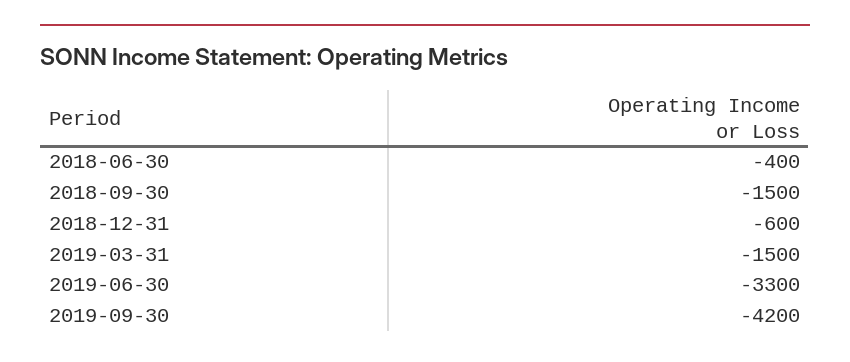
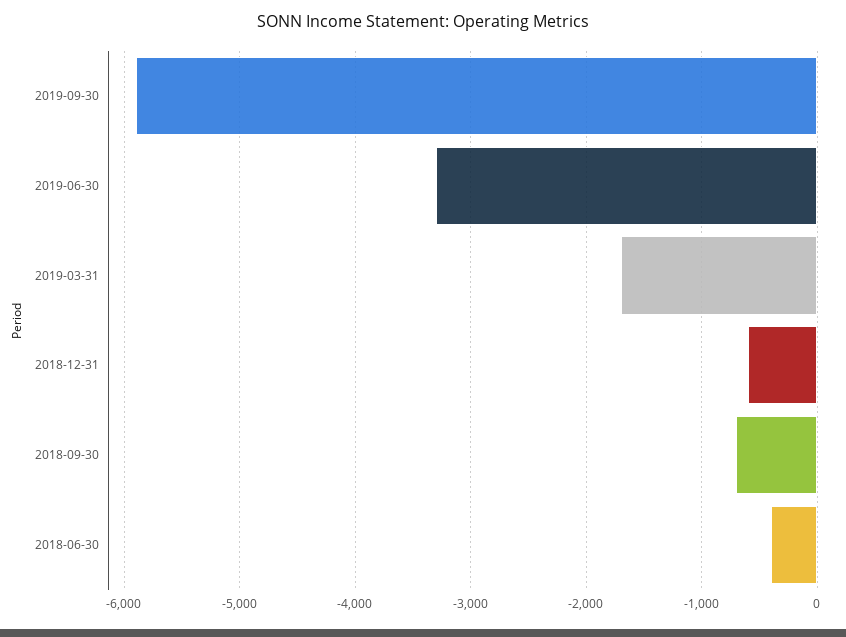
  {
    "2018-06-30": -400,
-   "2018-09-30": -1500,
+   "2018-09-30": -700,
    "2018-12-31": -600,
-   "2019-03-31": -1500,
+   "2019-03-31": -1700,
    "2019-06-30": -3300,
-   "2019-09-30": -4200
+   "2019-09-30": -5900
  }

